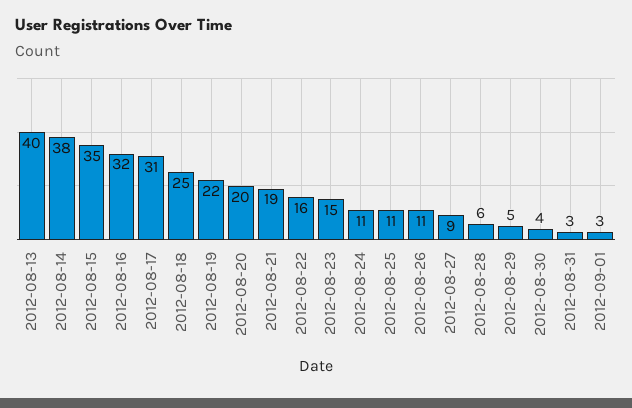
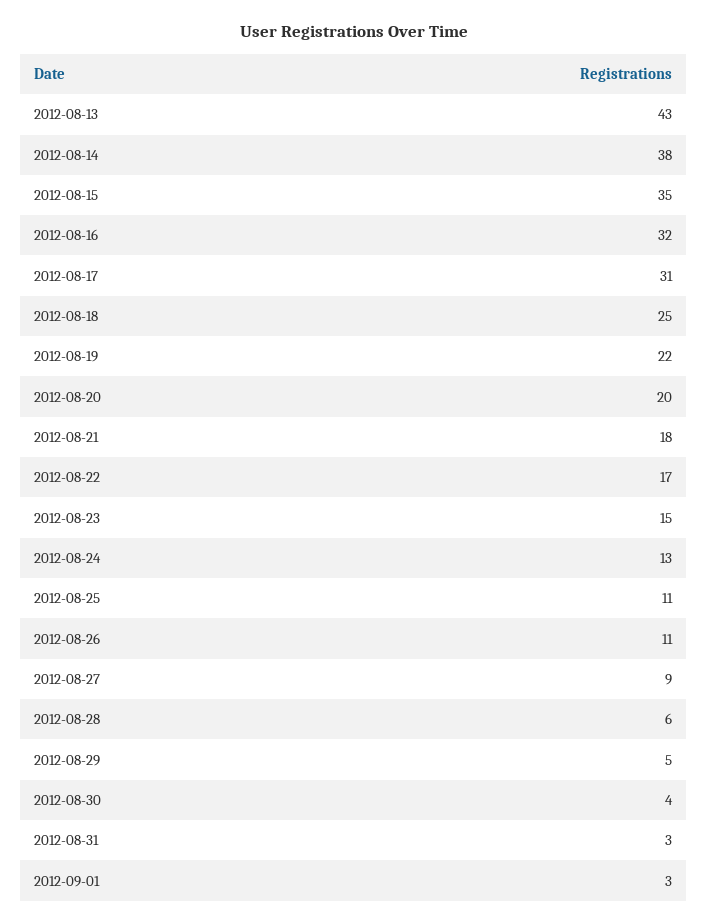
  {
-   "2012-08-13": 40,
+   "2012-08-13": 43,
    "2012-08-14": 38,
    "2012-08-15": 35,
    "2012-08-16": 32,
    "2012-08-17": 31,
    "2012-08-18": 25,
    "2012-08-19": 22,
    "2012-08-20": 20,
-   "2012-08-21": 19,
+   "2012-08-21": 18,
-   "2012-08-22": 16,
+   "2012-08-22": 17,
    "2012-08-23": 15,
-   "2012-08-24": 11,
+   "2012-08-24": 13,
    "2012-08-25": 11,
    "2012-08-26": 11,
    "2012-08-27": 9,
    "2012-08-28": 6,
    "2012-08-29": 5,
    "2012-08-30": 4,
    "2012-08-31": 3,
    "2012-09-01": 3
  }

